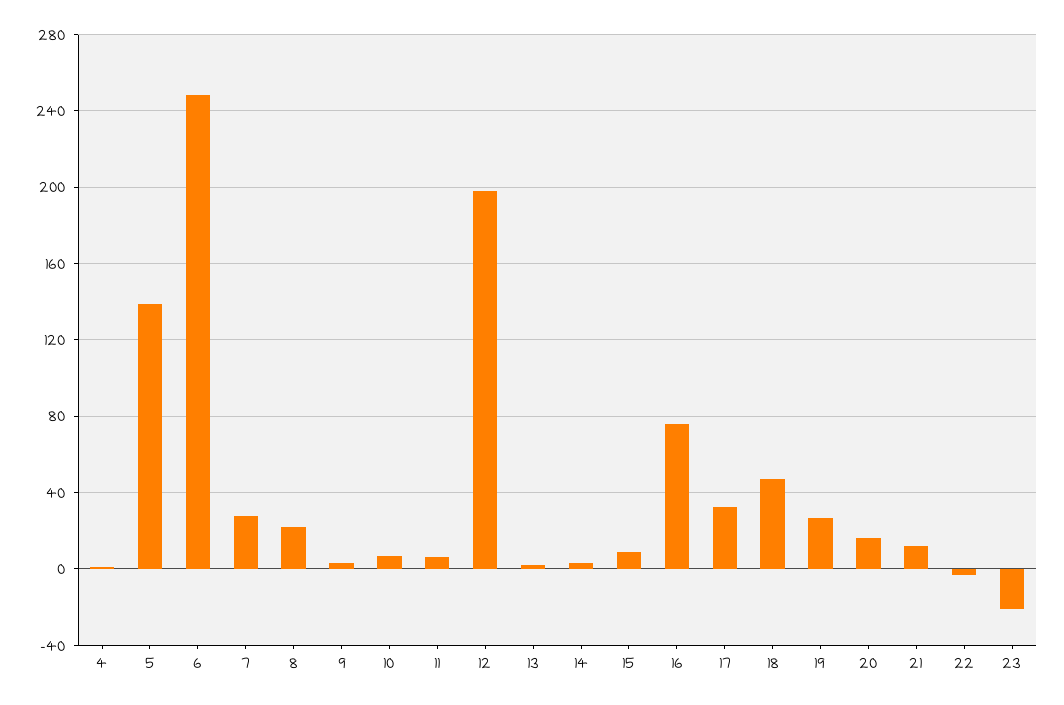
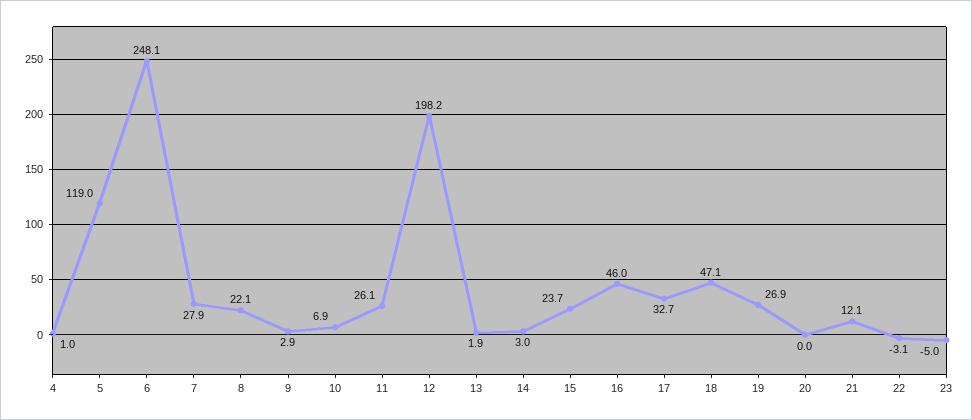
  {
    "4": 1,
-   "5": 140,
+   "5": 119,
    "6": 248.1,
    "7": 27.9,
    "8": 22.1,
    "9": 2.9,
    "10": 6.9,
-   "11": 5,
+   "11": 26.1,
    "12": 198.2,
    "13": 1.9,
    "14": 3,
-   "15": 10,
+   "15": 23.7,
-   "16": 75,
+   "16": 46,
    "17": 32.7,
    "18": 47.1,
    "19": 26.9,
-   "20": 15,
+   "20": 0,
    "21": 12.1,
    "22": -3.1,
-   "23": -20
+   "23": -5
  }

